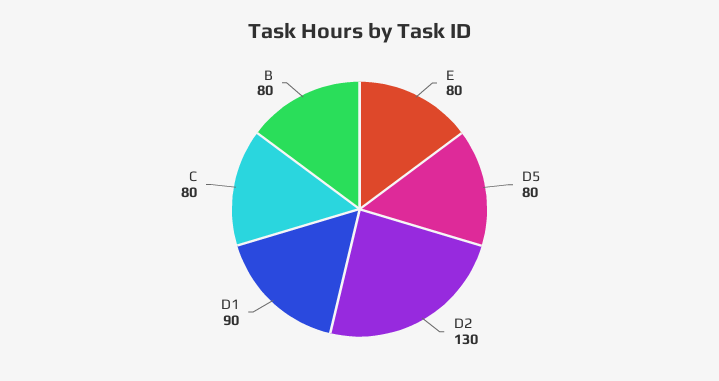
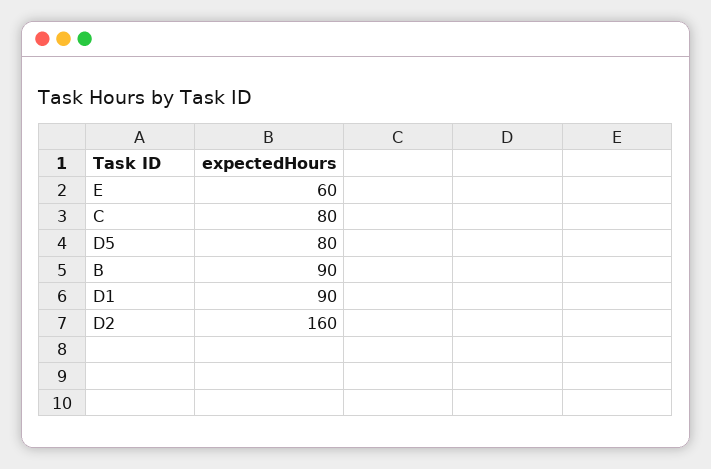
  {
-   "E": 80,
+   "E": 60,
    "D5": 80,
-   "D2": 130,
+   "D2": 160,
    "D1": 90,
    "C": 80,
-   "B": 80
+   "B": 90
  }

